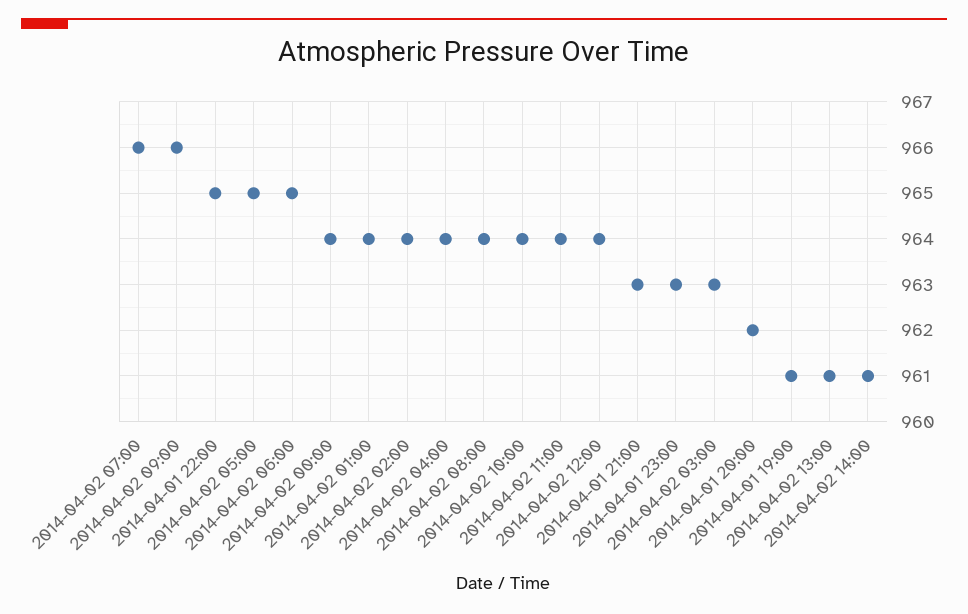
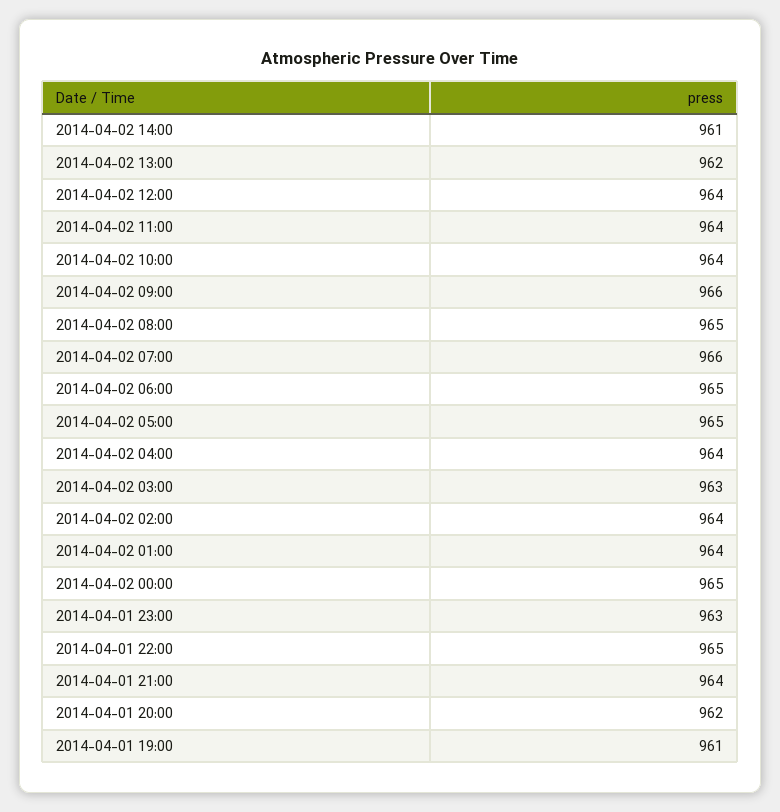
  {
    "2014-04-02 07:00": 966,
    "2014-04-02 09:00": 966,
    "2014-04-01 22:00": 965,
    "2014-04-02 05:00": 965,
    "2014-04-02 06:00": 965,
-   "2014-04-02 00:00": 964,
+   "2014-04-02 00:00": 965,
    "2014-04-02 01:00": 964,
    "2014-04-02 02:00": 964,
    "2014-04-02 04:00": 964,
-   "2014-04-02 08:00": 964,
+   "2014-04-02 08:00": 965,
    "2014-04-02 10:00": 964,
    "2014-04-02 11:00": 964,
    "2014-04-02 12:00": 964,
-   "2014-04-01 21:00": 963,
+   "2014-04-01 21:00": 964,
    "2014-04-01 23:00": 963,
    "2014-04-02 03:00": 963,
    "2014-04-01 20:00": 962,
    "2014-04-01 19:00": 961,
-   "2014-04-02 13:00": 961,
+   "2014-04-02 13:00": 962,
    "2014-04-02 14:00": 961
  }

